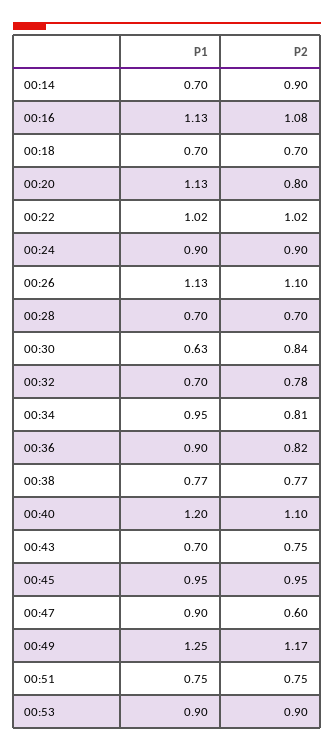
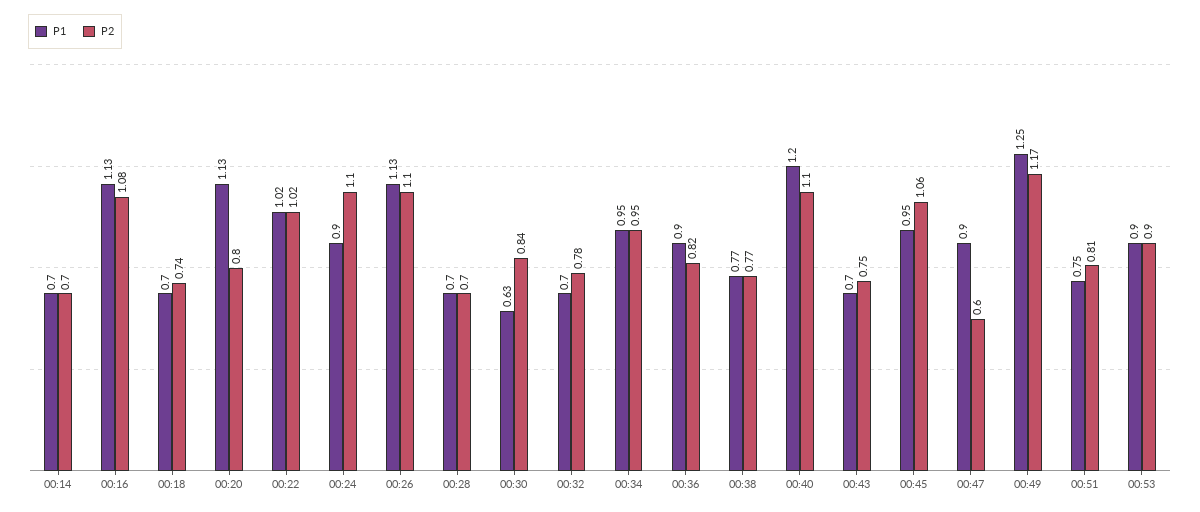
  {
    "P1": {
      "00:14": 0.7,
      "00:16": 1.13,
      "00:18": 0.7,
      "00:20": 1.13,
      "00:22": 1.02,
      "00:24": 0.9,
      "00:26": 1.13,
      "00:28": 0.7,
      "00:30": 0.63,
      "00:32": 0.7,
      "00:34": 0.95,
      "00:36": 0.9,
      "00:38": 0.77,
      "00:40": 1.2,
      "00:43": 0.7,
      "00:45": 0.95,
      "00:47": 0.9,
      "00:49": 1.25,
      "00:51": 0.75,
      "00:53": 0.9
    },
    "P2": {
-     "00:14": 0.9,
+     "00:14": 0.7,
      "00:16": 1.08,
-     "00:18": 0.7,
+     "00:18": 0.74,
      "00:20": 0.8,
      "00:22": 1.02,
-     "00:24": 0.9,
+     "00:24": 1.1,
      "00:26": 1.1,
      "00:28": 0.7,
      "00:30": 0.84,
      "00:32": 0.78,
-     "00:34": 0.81,
+     "00:34": 0.95,
      "00:36": 0.82,
      "00:38": 0.77,
      "00:40": 1.1,
      "00:43": 0.75,
-     "00:45": 0.95,
+     "00:45": 1.06,
      "00:47": 0.6,
      "00:49": 1.17,
-     "00:51": 0.75,
+     "00:51": 0.81,
      "00:53": 0.9
    }
  }

